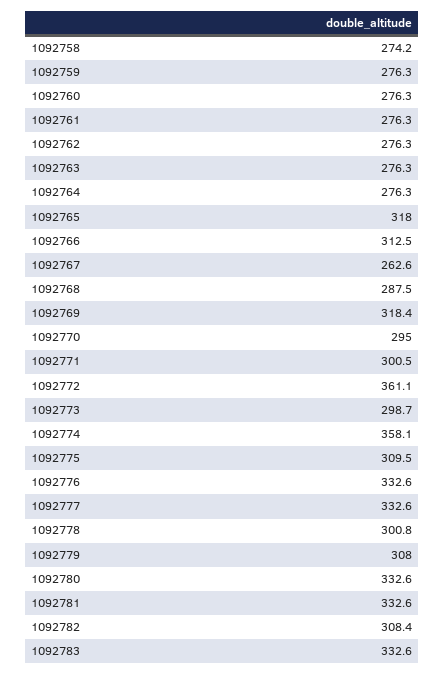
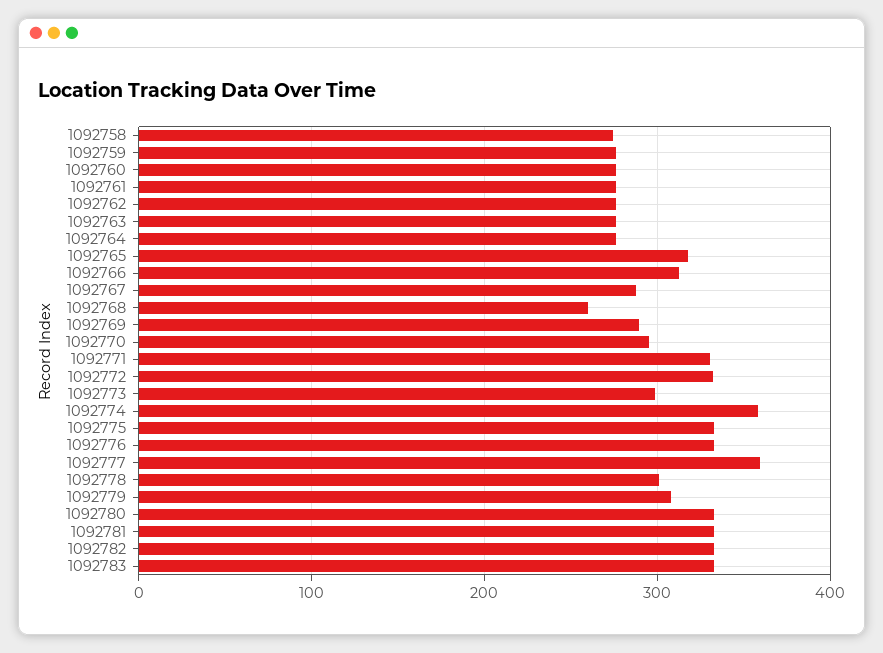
  {
    "1092758": 274.2,
    "1092759": 276.3,
    "1092760": 276.3,
    "1092761": 276.3,
    "1092762": 276.3,
    "1092763": 276.3,
    "1092764": 276.3,
    "1092765": 318,
    "1092766": 312.5,
-   "1092767": 262.6,
+   "1092767": 290,
-   "1092768": 287.5,
+   "1092768": 260,
-   "1092769": 318.4,
+   "1092769": 290,
    "1092770": 295,
-   "1092771": 300.5,
+   "1092771": 330,
-   "1092772": 361.1,
+   "1092772": 330,
    "1092773": 298.7,
    "1092774": 358.1,
-   "1092775": 309.5,
+   "1092775": 330,
    "1092776": 332.6,
-   "1092777": 332.6,
+   "1092777": 360,
    "1092778": 300.8,
    "1092779": 308,
    "1092780": 332.6,
    "1092781": 332.6,
-   "1092782": 308.4,
+   "1092782": 330,
    "1092783": 332.6
  }

